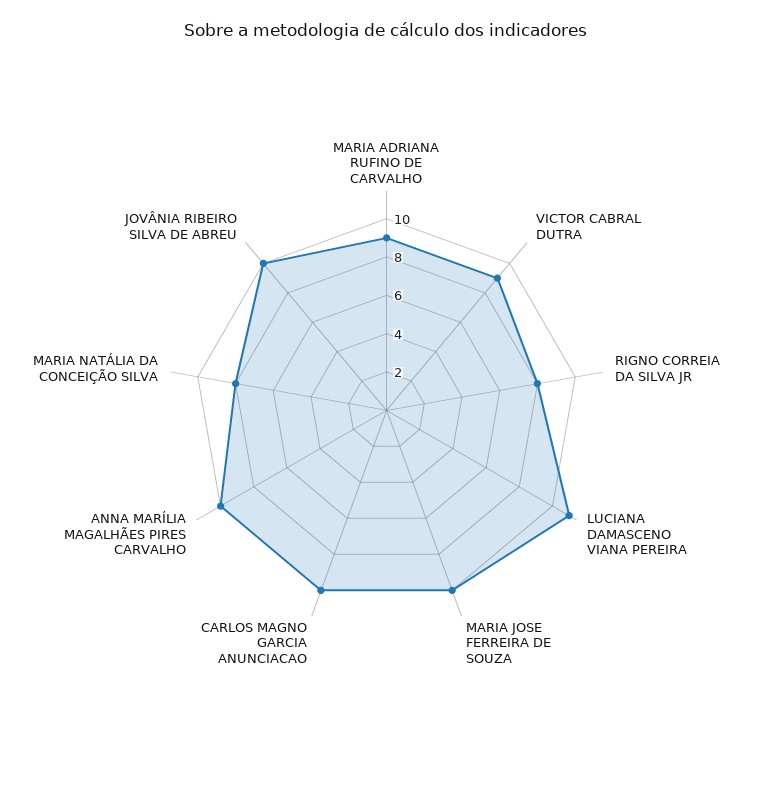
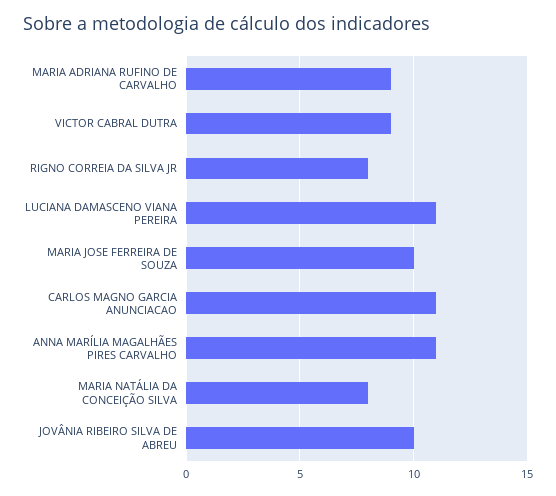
  {
    "MARIA ADRIANA RUFINO DE CARVALHO": 9,
    "VICTOR CABRAL DUTRA": 9,
    "RIGNO CORREIA DA SILVA JR": 8,
    "LUCIANA DAMASCENO VIANA PEREIRA": 11,
    "MARIA JOSE FERREIRA DE SOUZA": 10,
-   "CARLOS MAGNO GARCIA ANUNCIACAO": 10,
+   "CARLOS MAGNO GARCIA ANUNCIACAO": 11,
-   "ANNA MARÍLIA MAGALHÃES PIRES CARVALHO": 10,
+   "ANNA MARÍLIA MAGALHÃES PIRES CARVALHO": 11,
    "MARIA NATÁLIA DA CONCEIÇÃO SILVA": 8,
    "JOVÂNIA RIBEIRO SILVA DE ABREU": 10
  }

